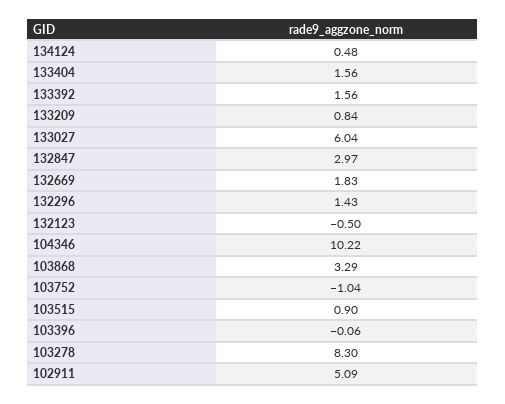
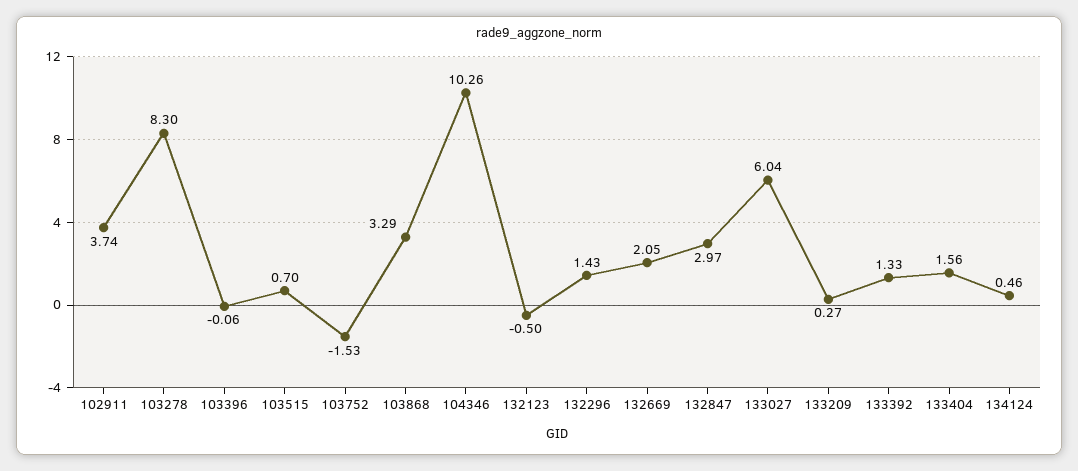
  {
-   "134124": 0.48,
+   "134124": 0.46,
    "133404": 1.56,
-   "133392": 1.56,
+   "133392": 1.33,
-   "133209": 0.84,
+   "133209": 0.27,
    "133027": 6.04,
    "132847": 2.97,
-   "132669": 1.83,
+   "132669": 2.05,
    "132296": 1.43,
    "132123": -0.5,
-   "104346": 10.22,
+   "104346": 10.26,
    "103868": 3.29,
-   "103752": -1.04,
+   "103752": -1.53,
-   "103515": 0.9,
+   "103515": 0.7,
    "103396": -0.06,
    "103278": 8.3,
-   "102911": 5.09
+   "102911": 3.74
  }

